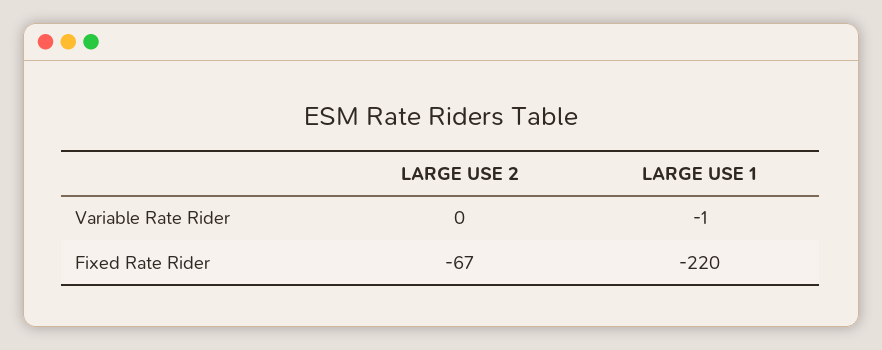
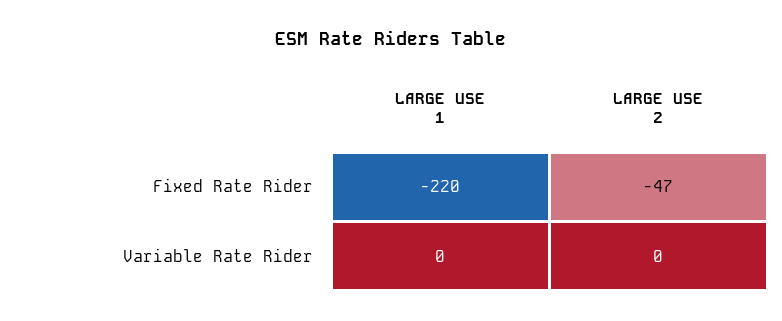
  {
    "LARGE USE 2": {
      "Variable Rate Rider": 0,
-     "Fixed Rate Rider": -67
+     "Fixed Rate Rider": -47
    },
    "LARGE USE 1": {
-     "Variable Rate Rider": -1,
+     "Variable Rate Rider": 0,
      "Fixed Rate Rider": -220
    }
  }

